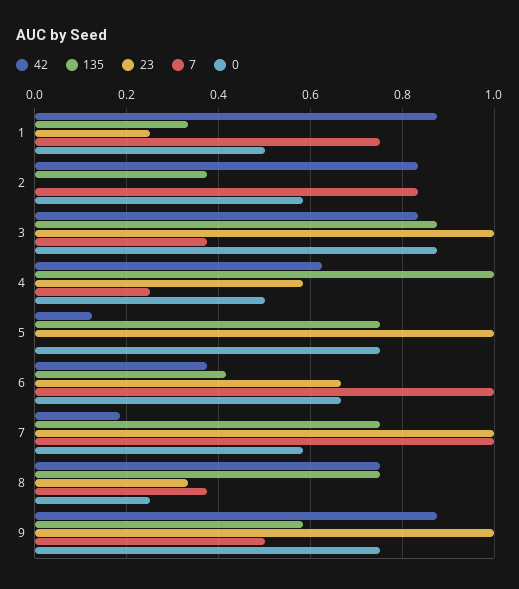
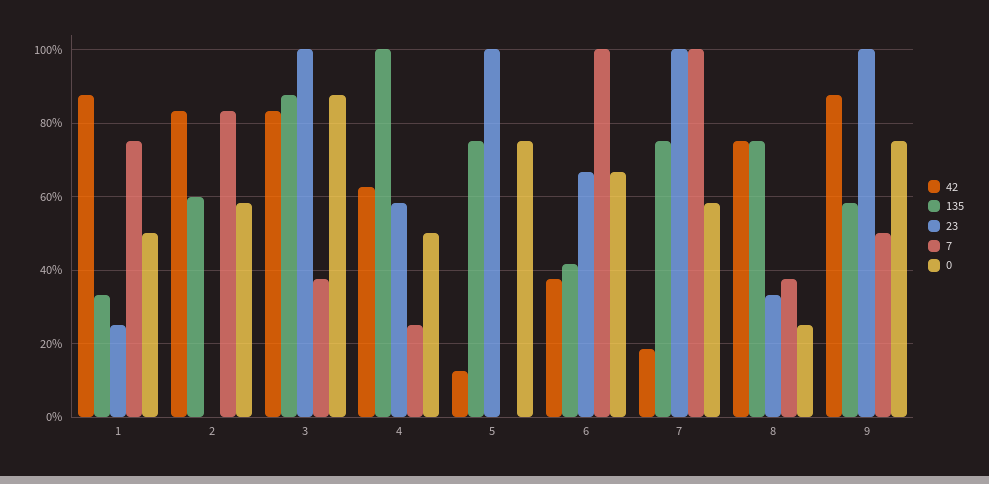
  {
    "42": {
      "1": 0.88,
      "2": 0.84,
      "3": 0.84,
      "4": 0.62,
      "5": 0.12,
      "6": 0.38,
      "7": 0.18,
      "8": 0.76,
      "9": 0.88
    },
    "135": {
      "1": 0.34,
-     "2": 0.38,
+     "2": 0.6,
      "3": 0.88,
      "4": 1,
      "5": 0.76,
      "6": 0.42,
      "7": 0.76,
      "8": 0.76,
      "9": 0.58
    },
    "23": {
      "1": 0.26,
      "2": 0,
      "3": 1,
      "4": 0.58,
      "5": 1,
      "6": 0.66,
      "7": 1,
      "8": 0.34,
      "9": 1
    },
    "7": {
      "1": 0.76,
      "2": 0.84,
      "3": 0.38,
      "4": 0.26,
      "5": 0,
      "6": 1,
      "7": 1,
      "8": 0.38,
      "9": 0.5
    },
    "0": {
      "1": 0.5,
      "2": 0.58,
      "3": 0.88,
      "4": 0.5,
      "5": 0.76,
      "6": 0.66,
      "7": 0.58,
      "8": 0.26,
      "9": 0.76
    }
  }

